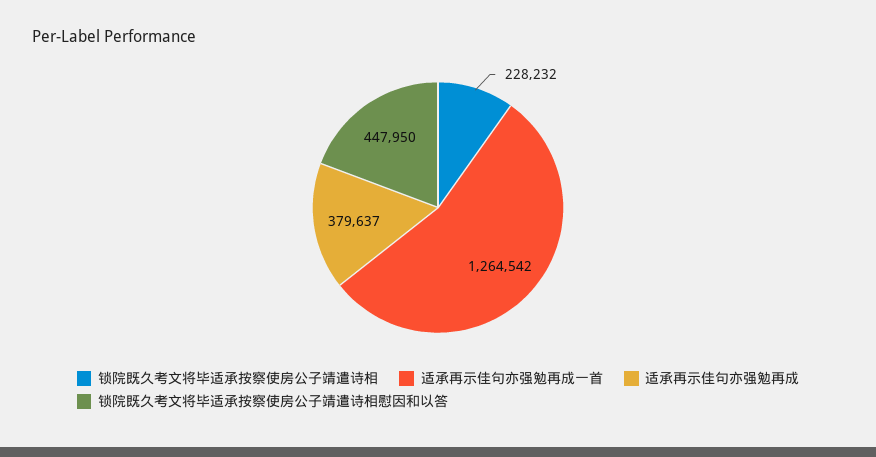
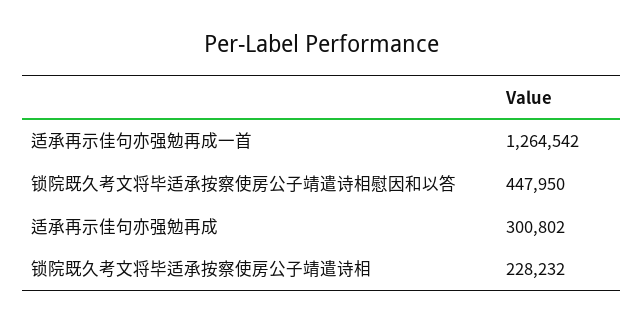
  {
    "锁院既久考文将毕适承按察使房公子靖遣诗相": 228232,
    "适承再示佳句亦强勉再成一首": 1264542,
-   "适承再示佳句亦强勉再成": 379637,
+   "适承再示佳句亦强勉再成": 300802,
    "锁院既久考文将毕适承按察使房公子靖遣诗相慰因和以答": 447950
  }

